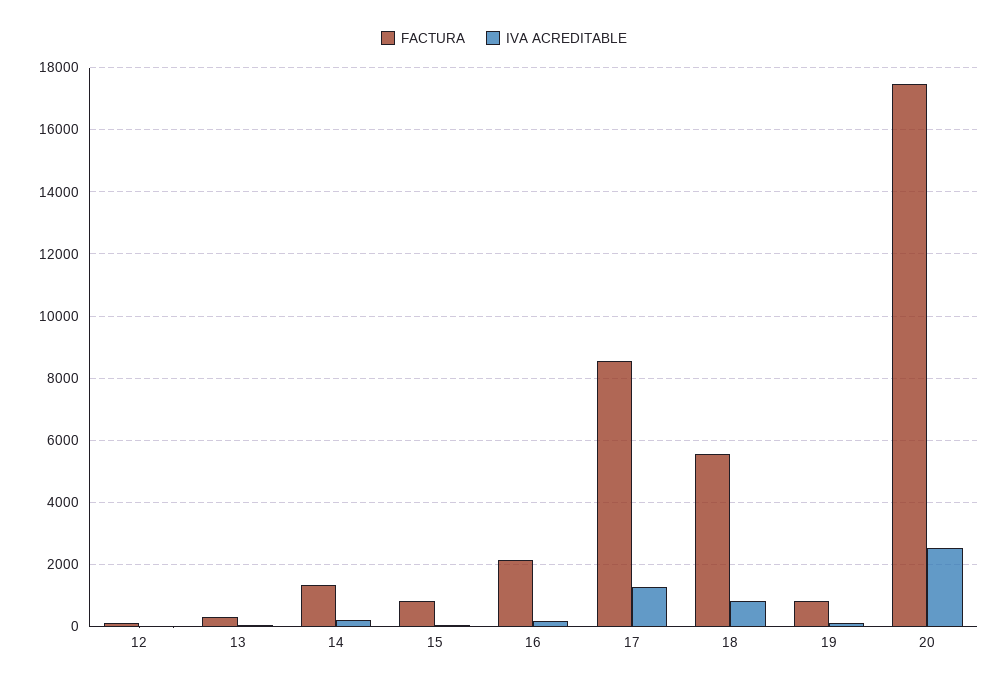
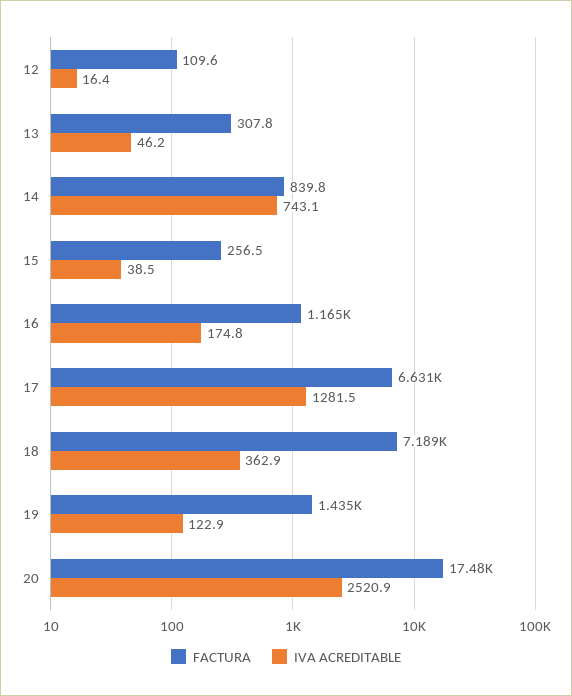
  {
    "FACTURA": {
      "12": 109.6,
      "13": 307.8,
-     "14": 1400,
+     "14": 839.8,
-     "15": 800,
+     "15": 256.5,
-     "16": 2200,
+     "16": 1165,
-     "17": 8600,
+     "17": 6631,
-     "18": 5600,
+     "18": 7189,
-     "19": 800,
+     "19": 1435,
      "20": 17480
    },
    "IVA ACREDITABLE": {
      "12": 16.4,
      "13": 46.2,
-     "14": 200,
+     "14": 743.1,
      "15": 38.5,
      "16": 174.8,
      "17": 1281.5,
-     "18": 800,
+     "18": 362.9,
      "19": 122.9,
      "20": 2520.9
    }
  }

